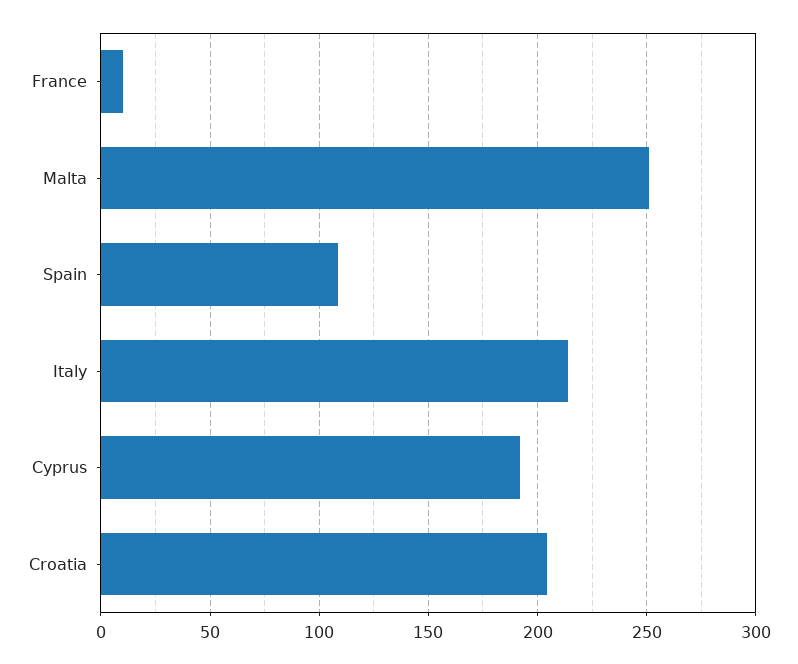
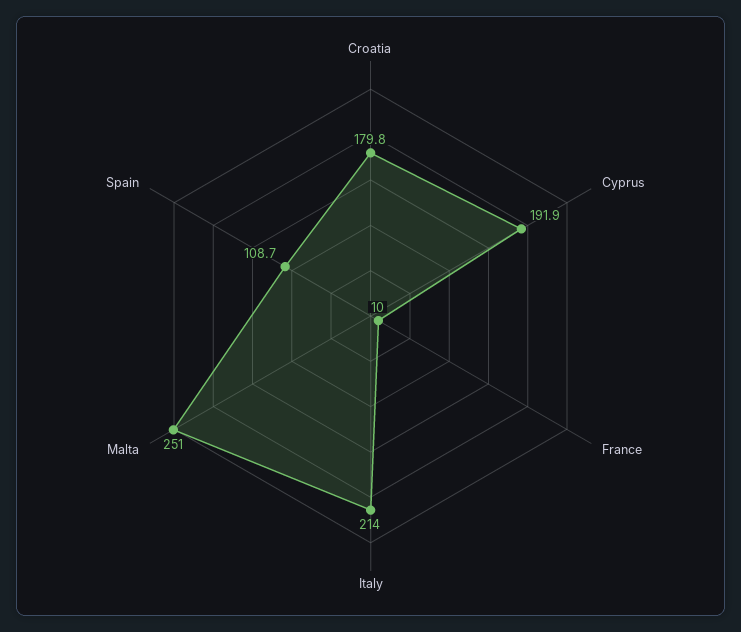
  {
    "France": 10,
    "Malta": 251,
    "Spain": 108.7,
    "Italy": 214,
    "Cyprus": 191.9,
-   "Croatia": 205
+   "Croatia": 179.8
  }

